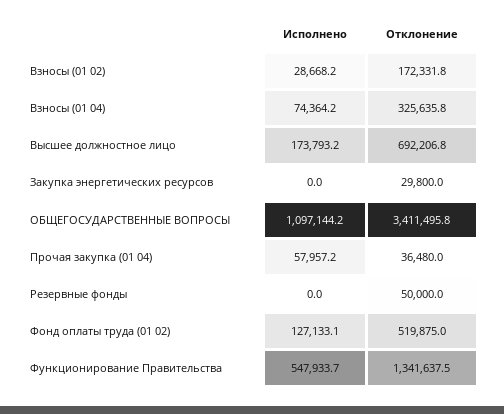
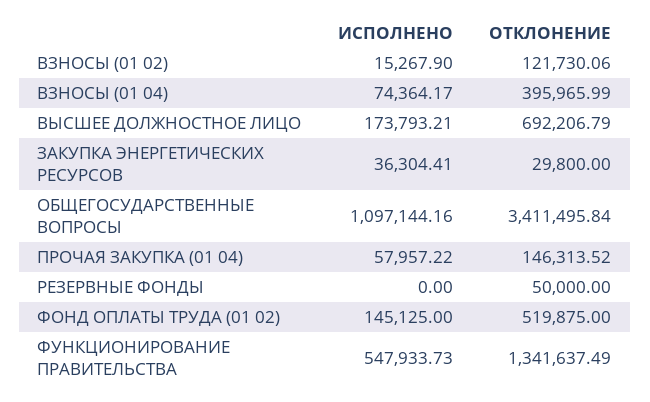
  {
    "Исполнено": {
-     "Взносы (01 02)": 28668.2,
+     "Взносы (01 02)": 15267.9,
      "Взносы (01 04)": 74364.17,
      "Высшее должностное лицо": 173793.21,
-     "Закупка энергетических ресурсов": 0,
+     "Закупка энергетических ресурсов": 36304.41,
      "ОБЩЕГОСУДАРСТВЕННЫЕ ВОПРОСЫ": 1097144.16,
      "Прочая закупка (01 04)": 57957.22,
      "Резервные фонды": 0,
-     "Фонд оплаты труда (01 02)": 127133.1,
+     "Фонд оплаты труда (01 02)": 145125,
      "Функционирование Правительства": 547933.73
    },
    "Отклонение": {
-     "Взносы (01 02)": 172331.8,
+     "Взносы (01 02)": 121730.06,
-     "Взносы (01 04)": 325635.8,
+     "Взносы (01 04)": 395965.99,
      "Высшее должностное лицо": 692206.79,
      "Закупка энергетических ресурсов": 29800,
      "ОБЩЕГОСУДАРСТВЕННЫЕ ВОПРОСЫ": 3411495.84,
-     "Прочая закупка (01 04)": 36480,
+     "Прочая закупка (01 04)": 146313.52,
      "Резервные фонды": 50000,
      "Фонд оплаты труда (01 02)": 519875,
      "Функционирование Правительства": 1341637.49
    }
  }

